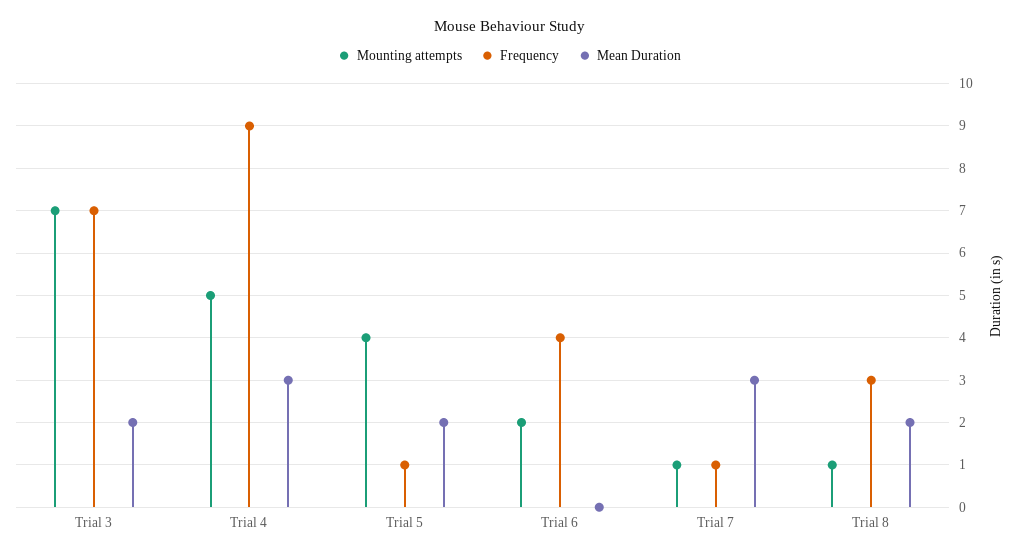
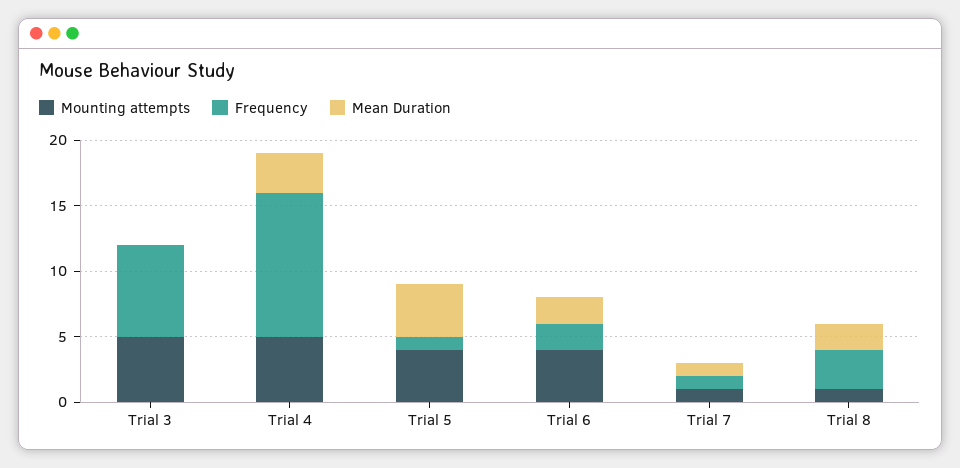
  {
    "Mounting attempts": {
-     "Trial 3": 7,
+     "Trial 3": 5,
      "Trial 4": 5,
      "Trial 5": 4,
-     "Trial 6": 2,
+     "Trial 6": 4,
      "Trial 7": 1,
      "Trial 8": 1
    },
    "Frequency": {
      "Trial 3": 7,
-     "Trial 4": 9,
+     "Trial 4": 11,
      "Trial 5": 1,
-     "Trial 6": 4,
+     "Trial 6": 2,
      "Trial 7": 1,
      "Trial 8": 3
    },
    "Mean Duration": {
-     "Trial 3": 2,
+     "Trial 3": 0,
      "Trial 4": 3,
-     "Trial 5": 2,
+     "Trial 5": 4,
-     "Trial 6": 0,
+     "Trial 6": 2,
-     "Trial 7": 3,
+     "Trial 7": 1,
      "Trial 8": 2
    }
  }

